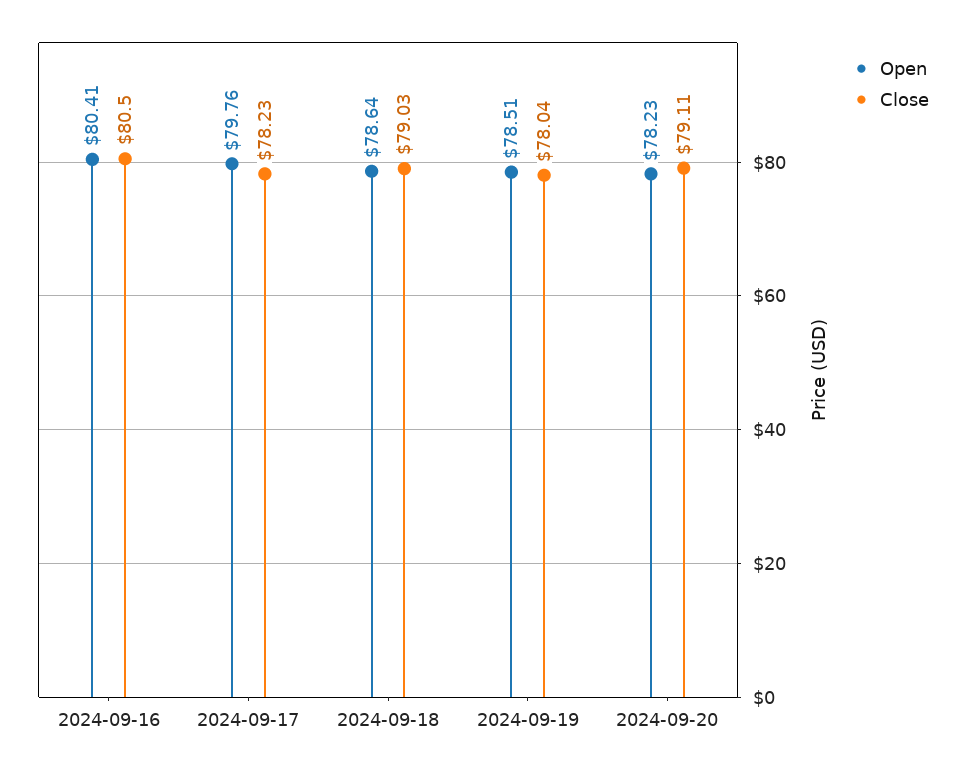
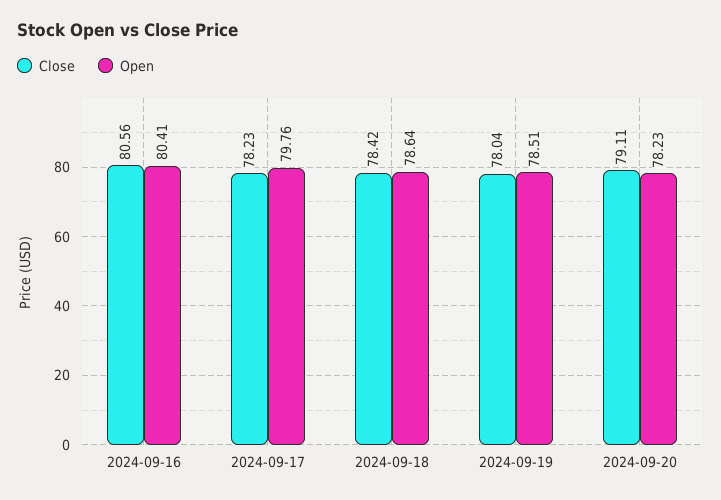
  {
    "Open": {
      "2024-09-16": 80.41,
      "2024-09-17": 79.76,
      "2024-09-18": 78.64,
      "2024-09-19": 78.51,
      "2024-09-20": 78.23
    },
    "Close": {
-     "2024-09-16": 80.5,
+     "2024-09-16": 80.56,
      "2024-09-17": 78.23,
-     "2024-09-18": 79.03,
+     "2024-09-18": 78.42,
      "2024-09-19": 78.04,
      "2024-09-20": 79.11
    }
  }

